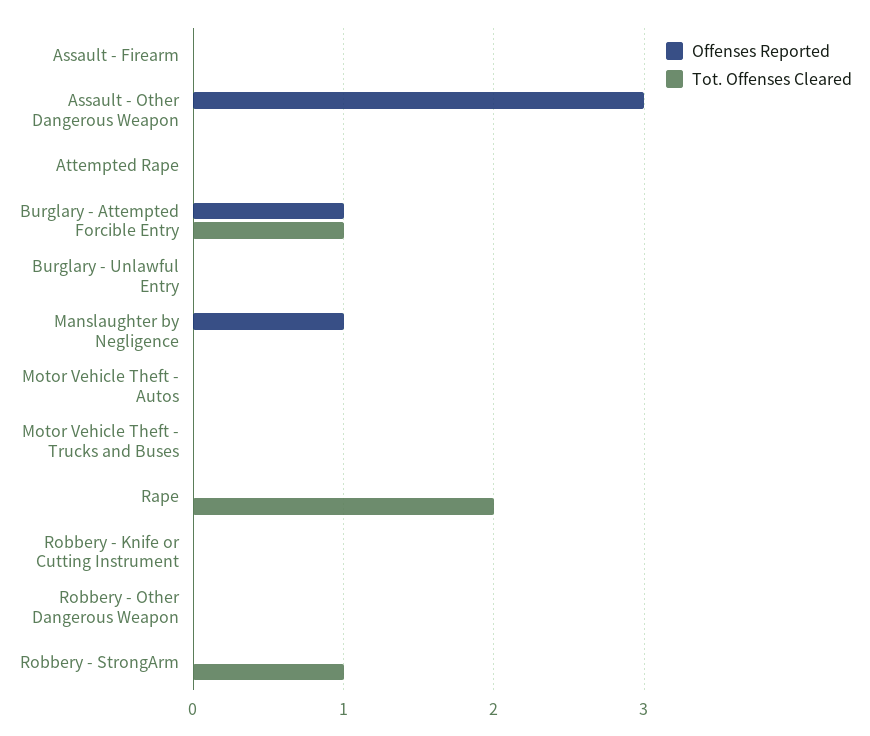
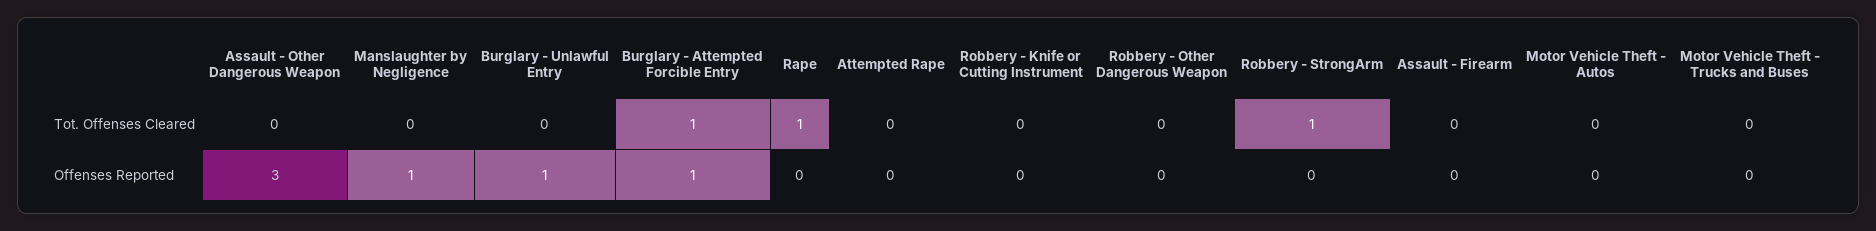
  {
    "Offenses Reported": {
      "Assault - Firearm": 0,
      "Assault - Other Dangerous Weapon": 3,
      "Attempted Rape": 0,
      "Burglary - Attempted Forcible Entry": 1,
-     "Burglary - Unlawful Entry": 0,
+     "Burglary - Unlawful Entry": 1,
      "Manslaughter by Negligence": 1,
      "Motor Vehicle Theft - Autos": 0,
      "Motor Vehicle Theft - Trucks and Buses": 0,
      "Rape": 0,
      "Robbery - Knife or Cutting Instrument": 0,
      "Robbery - Other Dangerous Weapon": 0,
      "Robbery - StrongArm": 0
    },
    "Tot. Offenses Cleared": {
      "Assault - Firearm": 0,
      "Assault - Other Dangerous Weapon": 0,
      "Attempted Rape": 0,
      "Burglary - Attempted Forcible Entry": 1,
      "Burglary - Unlawful Entry": 0,
      "Manslaughter by Negligence": 0,
      "Motor Vehicle Theft - Autos": 0,
      "Motor Vehicle Theft - Trucks and Buses": 0,
-     "Rape": 2,
+     "Rape": 1,
      "Robbery - Knife or Cutting Instrument": 0,
      "Robbery - Other Dangerous Weapon": 0,
      "Robbery - StrongArm": 1
    }
  }

